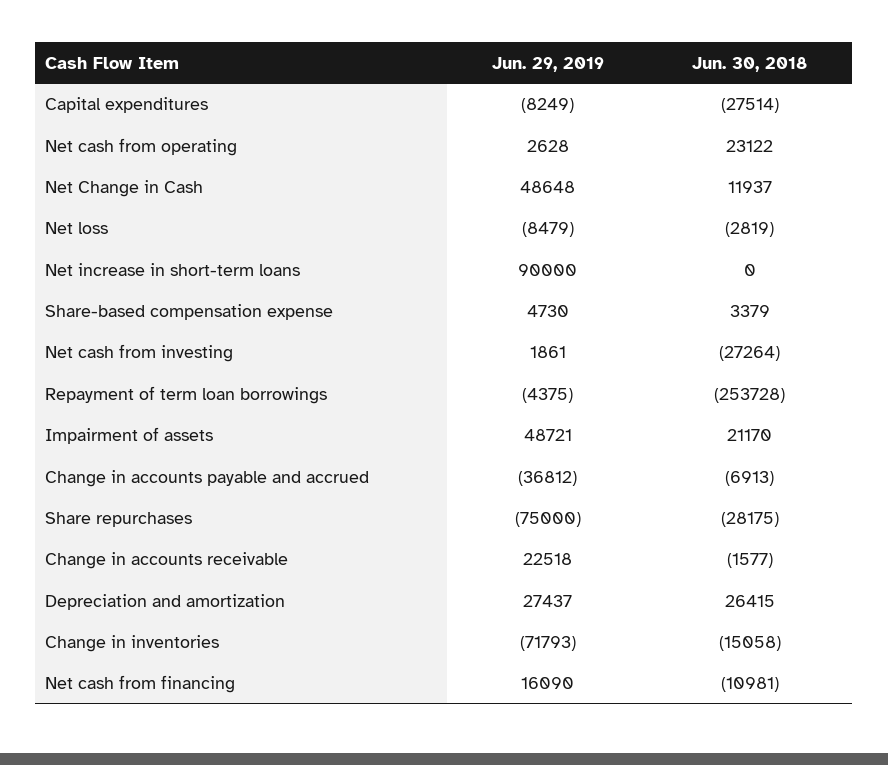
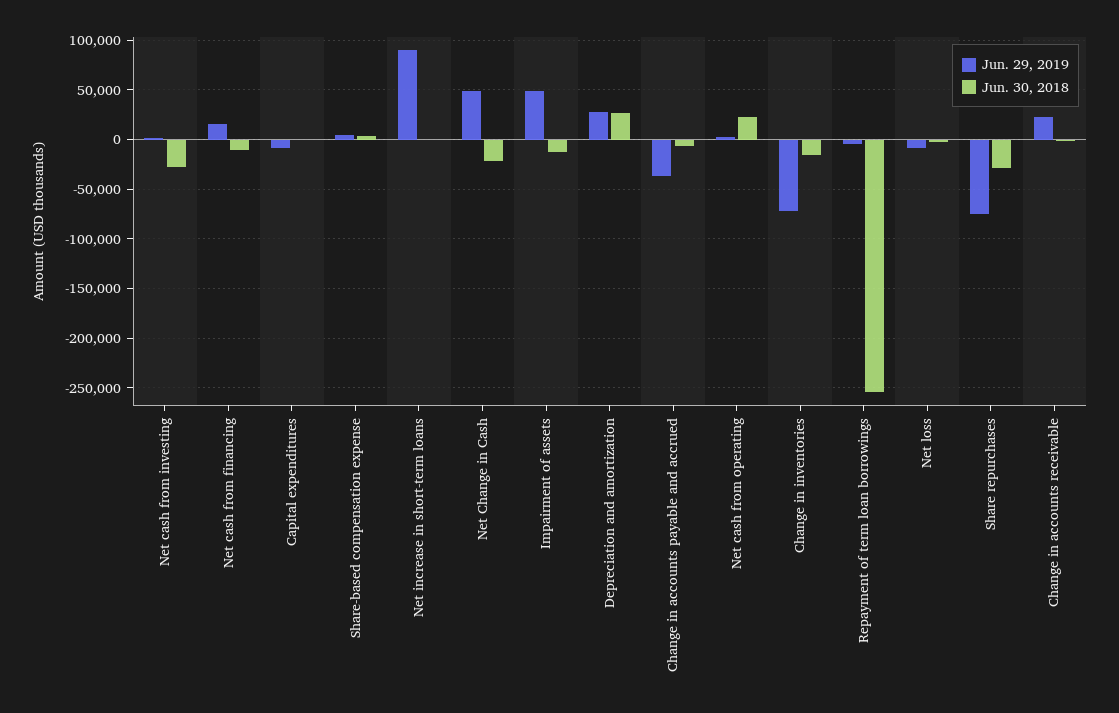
  {
    "Jun. 29, 2019": {
      "Capital expenditures": -8249,
      "Net cash from operating": 2628,
      "Net Change in Cash": 48648,
      "Net loss": -8479,
      "Net increase in short-term loans": 90000,
      "Share-based compensation expense": 4730,
      "Net cash from investing": 1861,
      "Repayment of term loan borrowings": -4375,
      "Impairment of assets": 48721,
      "Change in accounts payable and accrued": -36812,
      "Share repurchases": -75000,
      "Change in accounts receivable": 22518,
      "Depreciation and amortization": 27437,
      "Change in inventories": -71793,
      "Net cash from financing": 16090
    },
    "Jun. 30, 2018": {
-     "Capital expenditures": -27514,
+     "Capital expenditures": 0,
      "Net cash from operating": 23122,
-     "Net Change in Cash": 11937,
+     "Net Change in Cash": -20000,
      "Net loss": -2819,
      "Net increase in short-term loans": 0,
      "Share-based compensation expense": 3379,
      "Net cash from investing": -27264,
      "Repayment of term loan borrowings": -253728,
-     "Impairment of assets": 21170,
+     "Impairment of assets": -10000,
      "Change in accounts payable and accrued": -6913,
      "Share repurchases": -28175,
      "Change in accounts receivable": -1577,
      "Depreciation and amortization": 26415,
      "Change in inventories": -15058,
      "Net cash from financing": -10981
    }
  }

